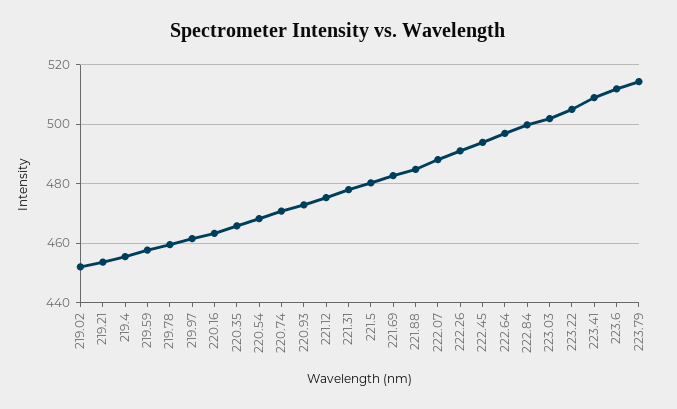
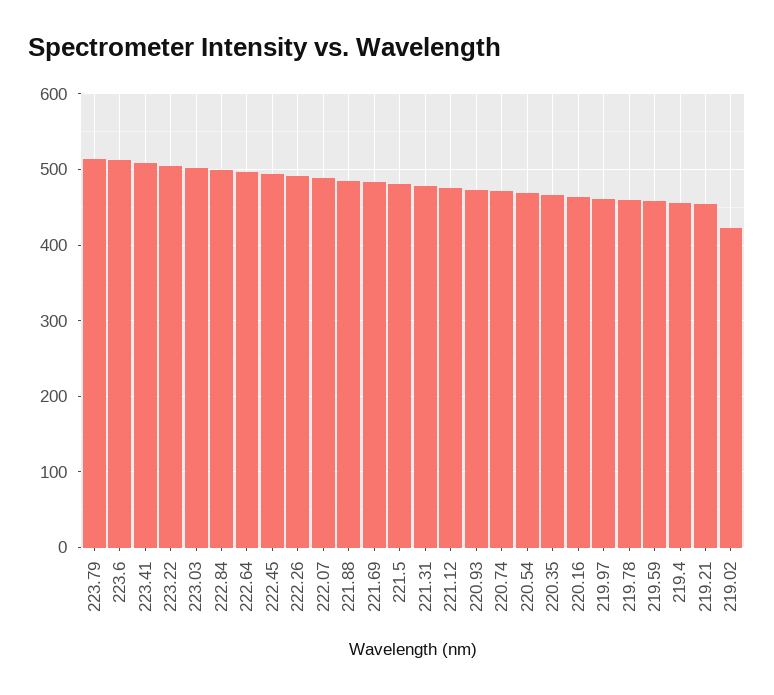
  {
-   "219.02": 452.5,
+   "219.02": 420,
    "219.21": 452.5,
    "219.4": 455,
    "219.59": 457.5,
    "219.78": 460,
    "219.97": 462.5,
    "220.16": 462.5,
    "220.35": 465,
    "220.54": 467.5,
    "220.74": 470,
    "220.93": 472.5,
    "221.12": 475,
    "221.31": 477.5,
    "221.5": 480,
    "221.69": 482.5,
    "221.88": 485,
    "222.07": 487.5,
    "222.26": 490,
    "222.45": 495,
    "222.64": 497.5,
    "222.84": 500,
    "223.03": 502.5,
    "223.22": 505,
    "223.41": 510,
    "223.6": 512.5,
    "223.79": 515
  }

